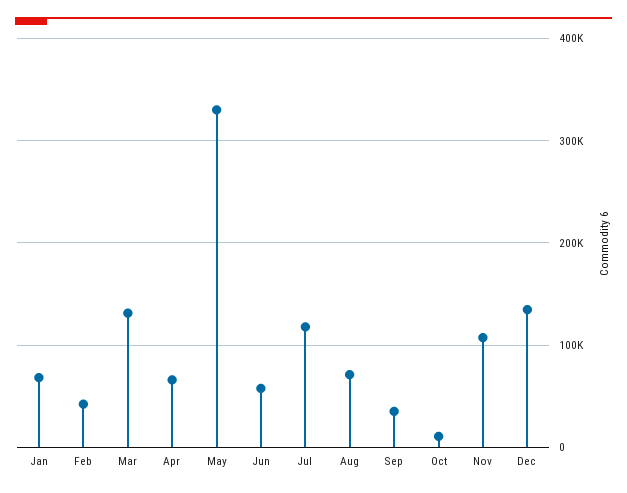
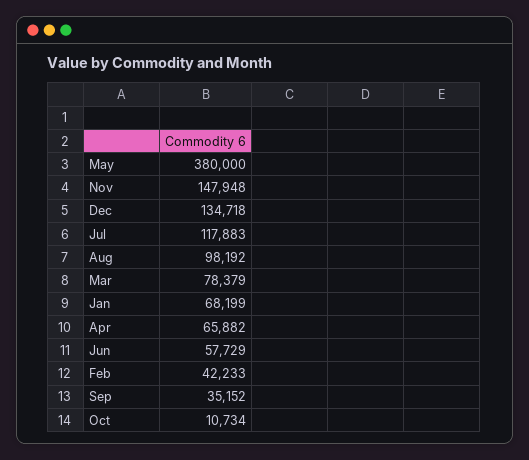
  {
    "Jan": 68199,
    "Feb": 42233,
-   "Mar": 130000,
+   "Mar": 78379,
    "Apr": 65882,
-   "May": 330000,
+   "May": 380000,
    "Jun": 57729,
    "Jul": 117883,
-   "Aug": 70000,
+   "Aug": 98192,
    "Sep": 35152,
    "Oct": 10734,
-   "Nov": 110000,
+   "Nov": 147948,
    "Dec": 134718
  }

